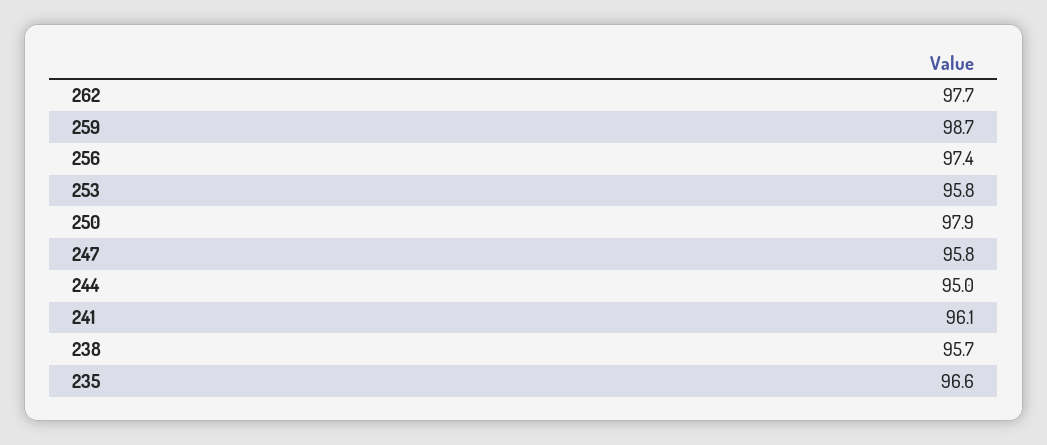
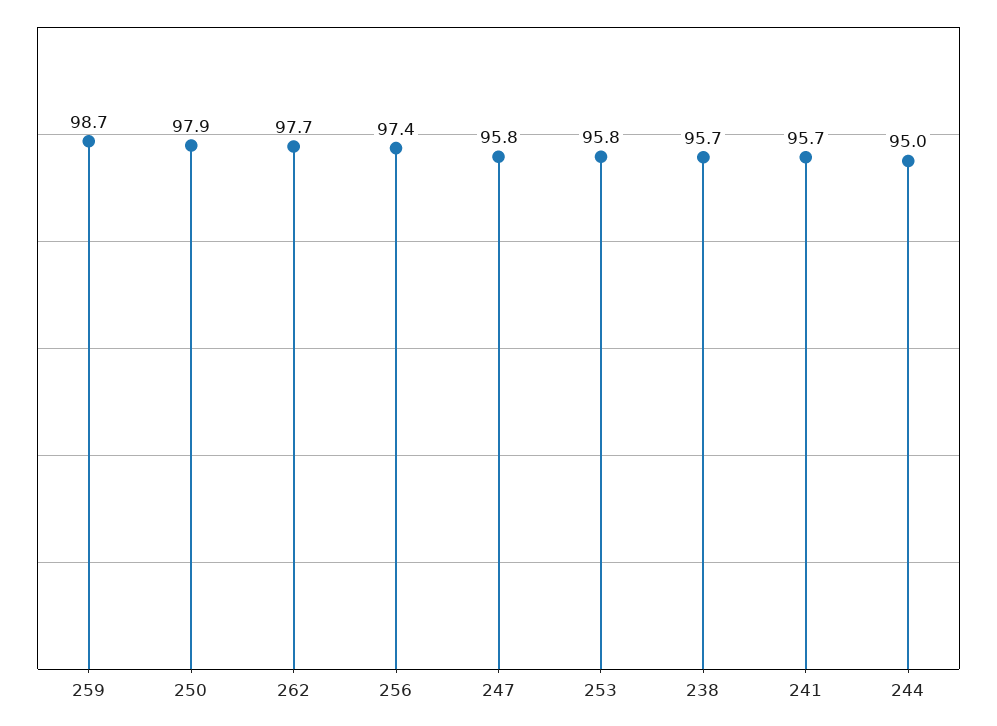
  {
    "262": 97.7,
    "259": 98.7,
    "256": 97.4,
    "253": 95.8,
    "250": 97.9,
    "247": 95.8,
    "244": 95,
-   "241": 96.1,
+   "241": 95.7,
-   "238": 95.7,
+   "238": 95.7
-   "235": 96.6
  }

